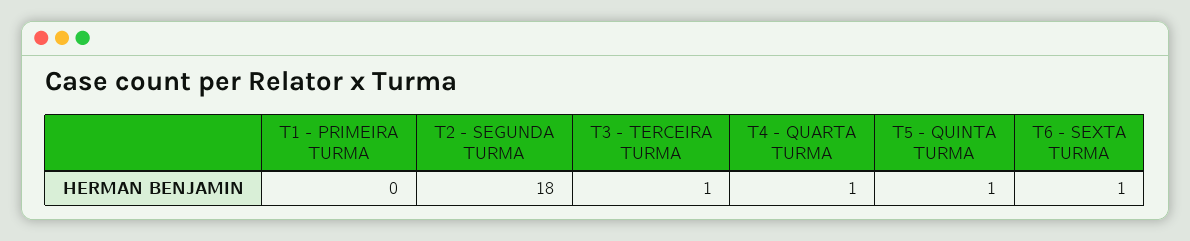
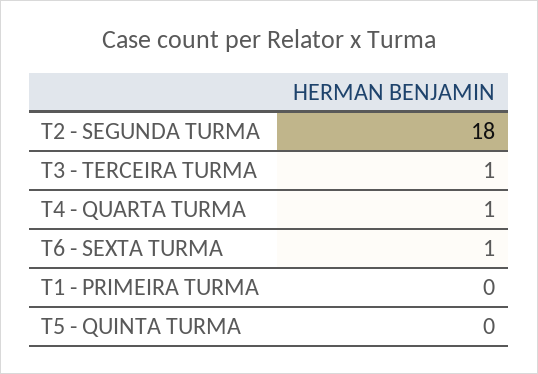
  {
    "T1 - PRIMEIRA TURMA": 0,
    "T2 - SEGUNDA TURMA": 18,
    "T3 - TERCEIRA TURMA": 1,
    "T4 - QUARTA TURMA": 1,
-   "T5 - QUINTA TURMA": 1,
+   "T5 - QUINTA TURMA": 0,
    "T6 - SEXTA TURMA": 1
  }

